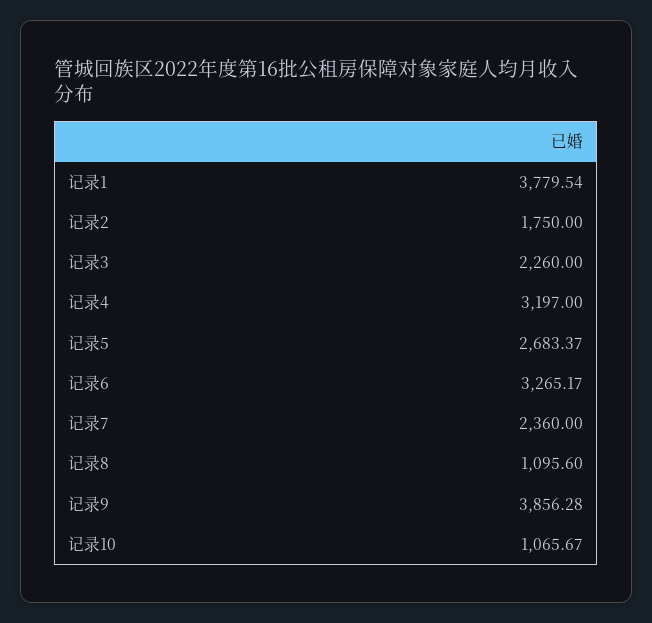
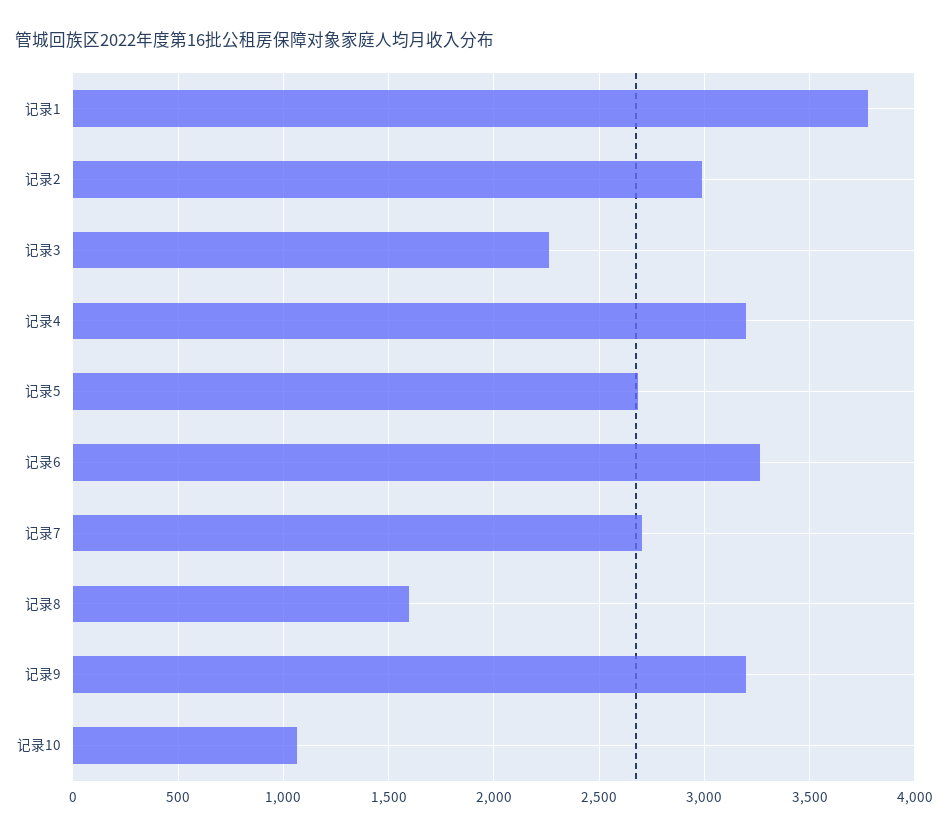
  {
    "记录1": 3779.54,
-   "记录2": 1750,
+   "记录2": 3000,
    "记录3": 2260,
    "记录4": 3197,
    "记录5": 2683.37,
    "记录6": 3265.17,
-   "记录7": 2360,
+   "记录7": 2700,
-   "记录8": 1095.6,
+   "记录8": 1600,
-   "记录9": 3856.28,
+   "记录9": 3200,
    "记录10": 1065.67
  }

